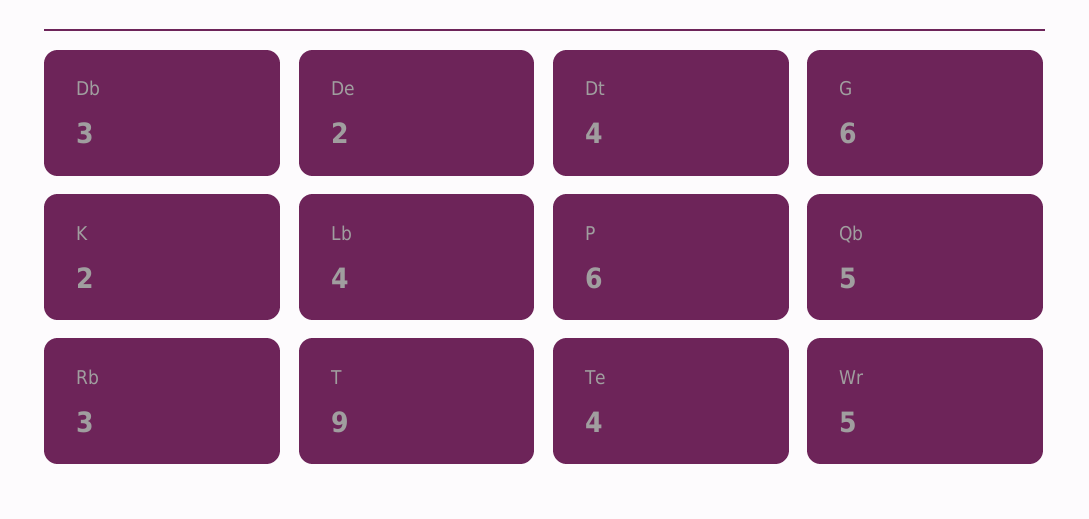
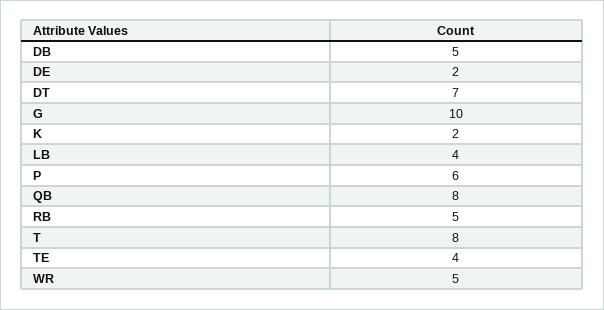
  {
-   "Db": 3,
+   "Db": 5,
    "De": 2,
-   "Dt": 4,
+   "Dt": 7,
-   "G": 6,
+   "G": 10,
    "K": 2,
    "Lb": 4,
    "P": 6,
-   "Qb": 5,
+   "Qb": 8,
-   "Rb": 3,
+   "Rb": 5,
-   "T": 9,
+   "T": 8,
    "Te": 4,
    "Wr": 5
  }

